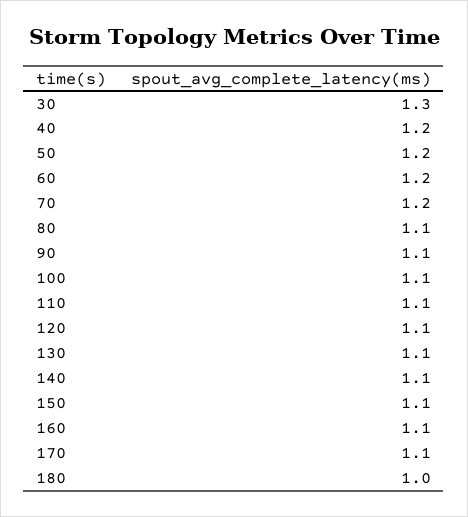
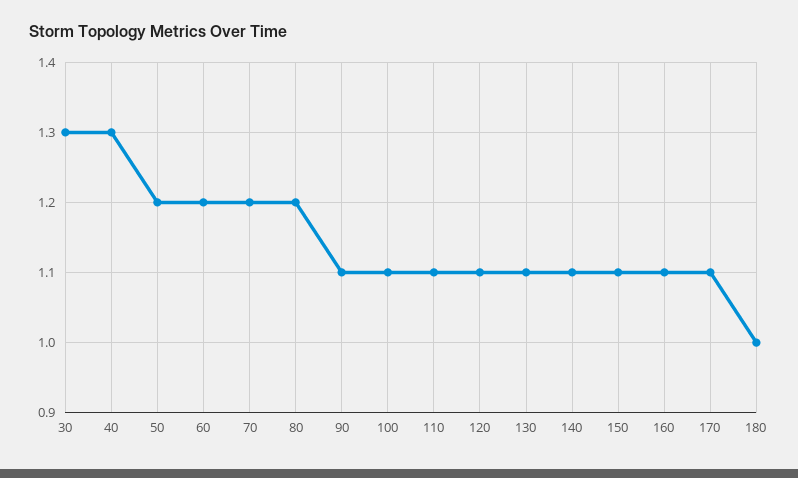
  {
    "30": 1.3,
-   "40": 1.2,
+   "40": 1.3,
    "50": 1.2,
    "60": 1.2,
    "70": 1.2,
-   "80": 1.1,
+   "80": 1.2,
    "90": 1.1,
    "100": 1.1,
    "110": 1.1,
    "120": 1.1,
    "130": 1.1,
    "140": 1.1,
    "150": 1.1,
    "160": 1.1,
    "170": 1.1,
    "180": 1
  }

